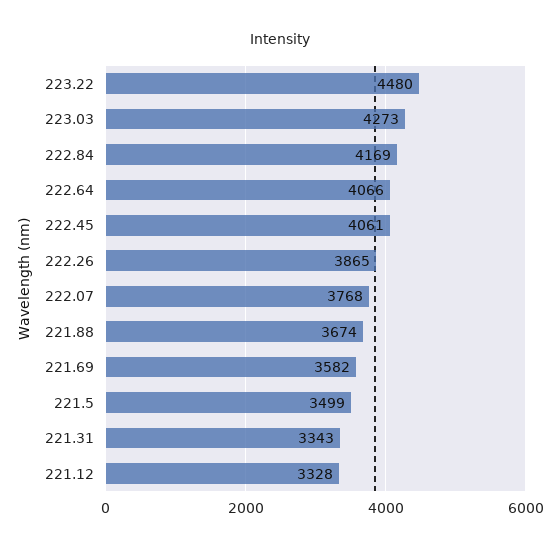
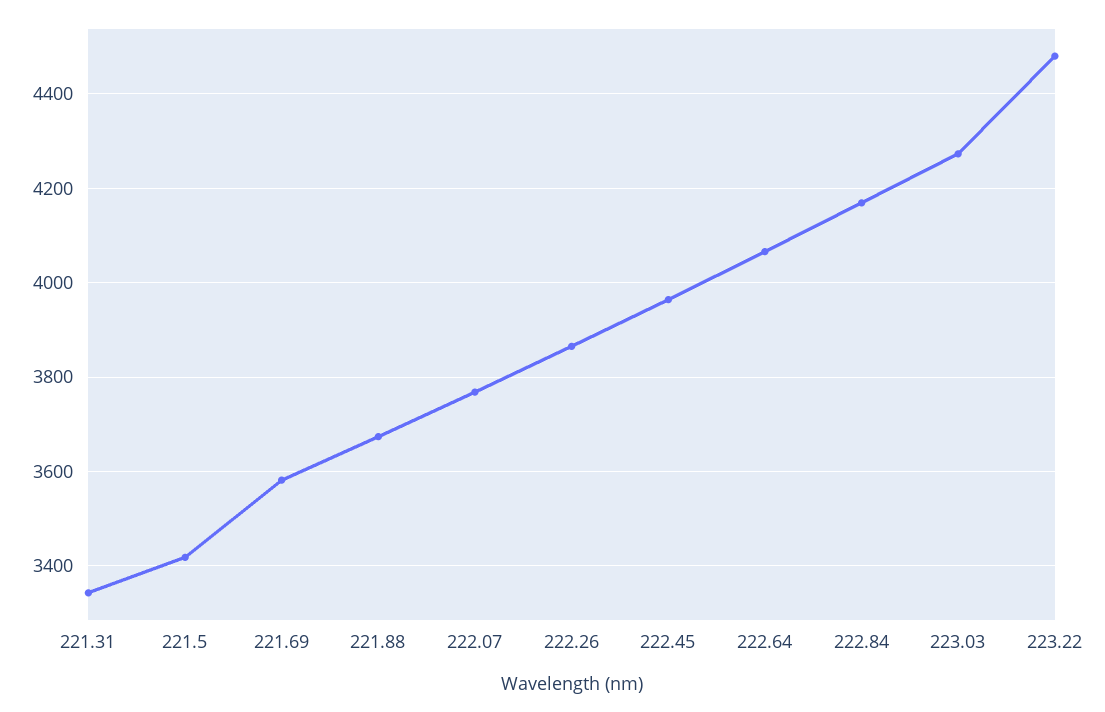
  {
    "223.22": 4480,
    "223.03": 4273,
    "222.84": 4169,
    "222.64": 4066,
-   "222.45": 4061,
+   "222.45": 3960,
    "222.26": 3865,
    "222.07": 3768,
    "221.88": 3674,
    "221.69": 3582,
-   "221.5": 3499,
+   "221.5": 3420,
-   "221.31": 3343,
+   "221.31": 3343
-   "221.12": 3328
  }

